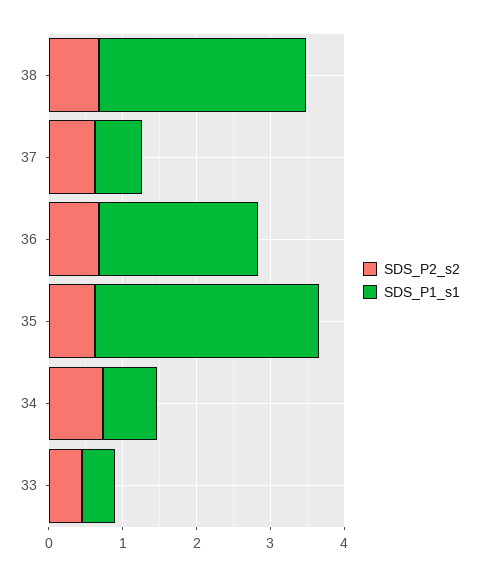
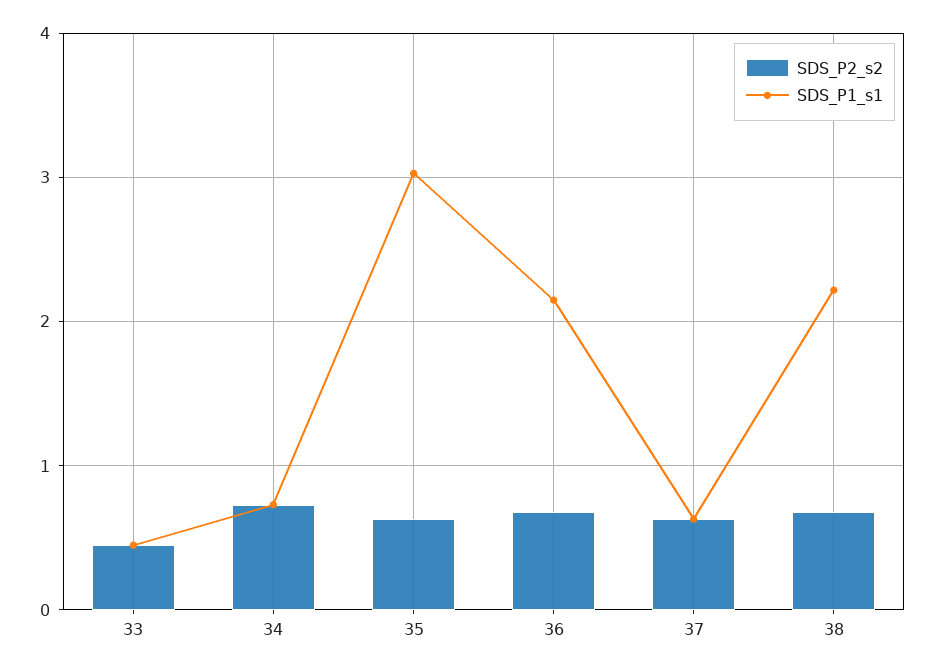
  {
    "SDS_P2_s2": {
      "38": 0.7,
      "37": 0.6,
      "36": 0.7,
      "35": 0.6,
      "34": 0.7,
      "33": 0.5
    },
    "SDS_P1_s1": {
-     "38": 2.8,
+     "38": 2.2,
      "37": 0.6,
      "36": 2.2,
      "35": 3,
      "34": 0.7,
      "33": 0.5
    }
  }

